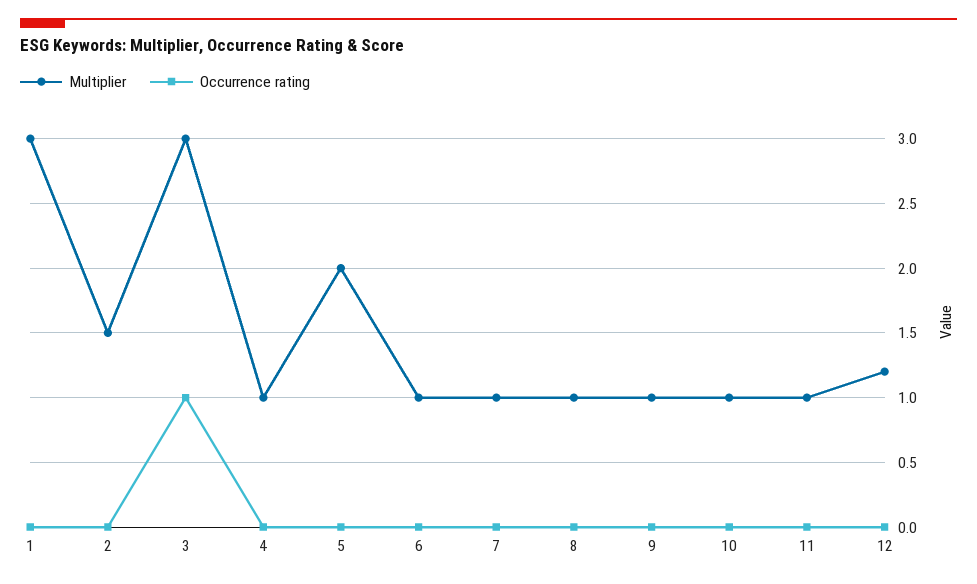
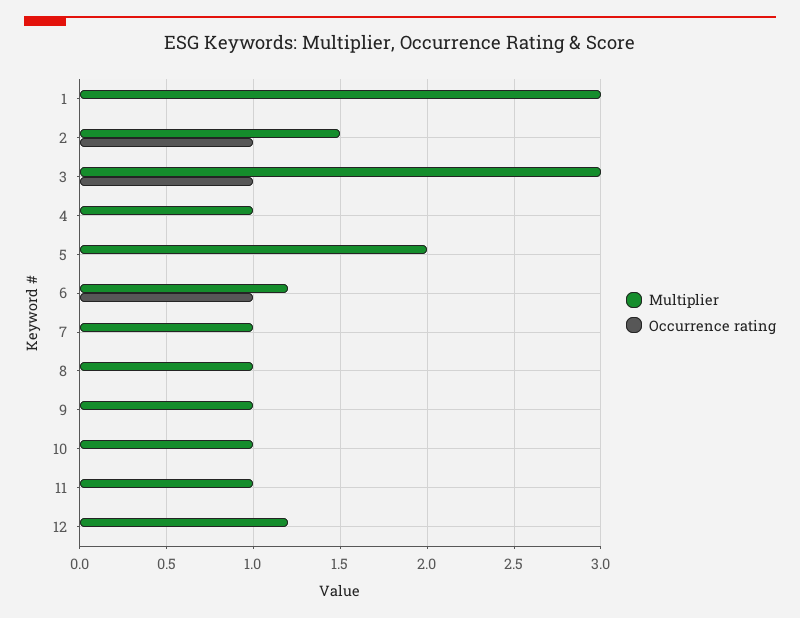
  {
    "Multiplier": {
      "1": 3,
      "2": 1.5,
      "3": 3,
      "4": 1,
      "5": 2,
-     "6": 1,
+     "6": 1.2,
      "7": 1,
      "8": 1,
      "9": 1,
      "10": 1,
      "11": 1,
      "12": 1.2
    },
    "Occurrence rating": {
      "1": 0,
-     "2": 0,
+     "2": 1,
      "3": 1,
      "4": 0,
      "5": 0,
-     "6": 0,
+     "6": 1,
      "7": 0,
      "8": 0,
      "9": 0,
      "10": 0,
      "11": 0,
      "12": 0
    }
  }

